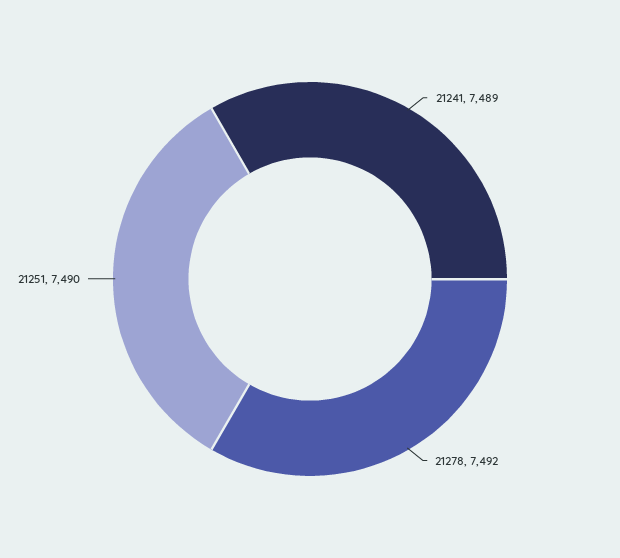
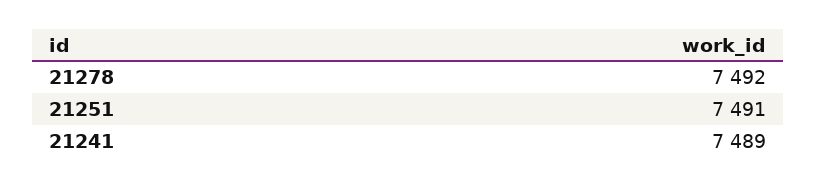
  {
    "21241": 7489,
    "21278": 7492,
-   "21251": 7490
+   "21251": 7491
  }

